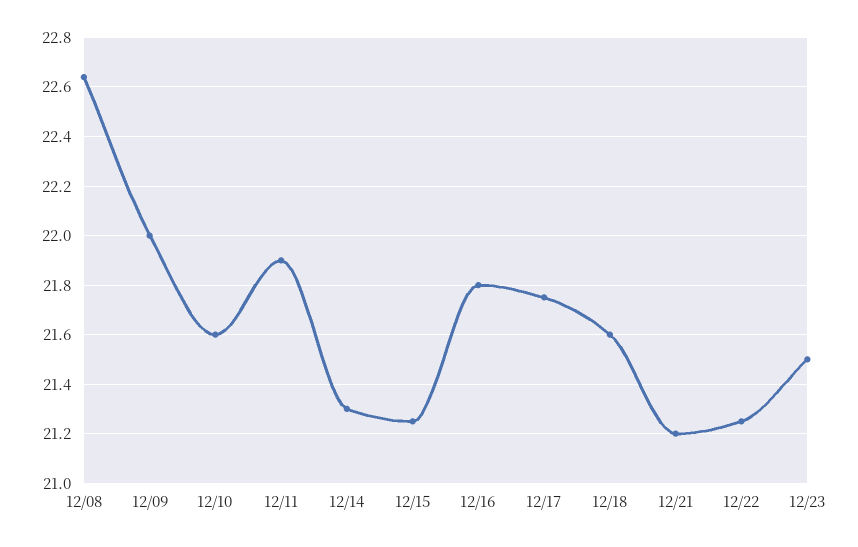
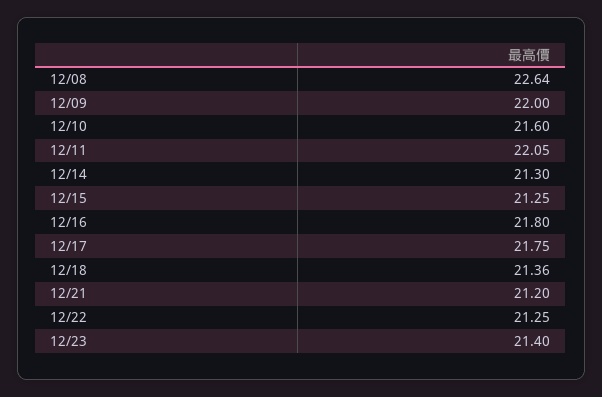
  {
    "12/08": 22.64,
    "12/09": 22,
    "12/10": 21.6,
-   "12/11": 21.9,
+   "12/11": 22.05,
    "12/14": 21.3,
    "12/15": 21.25,
    "12/16": 21.8,
    "12/17": 21.75,
-   "12/18": 21.6,
+   "12/18": 21.36,
    "12/21": 21.2,
    "12/22": 21.25,
-   "12/23": 21.5
+   "12/23": 21.4
  }

